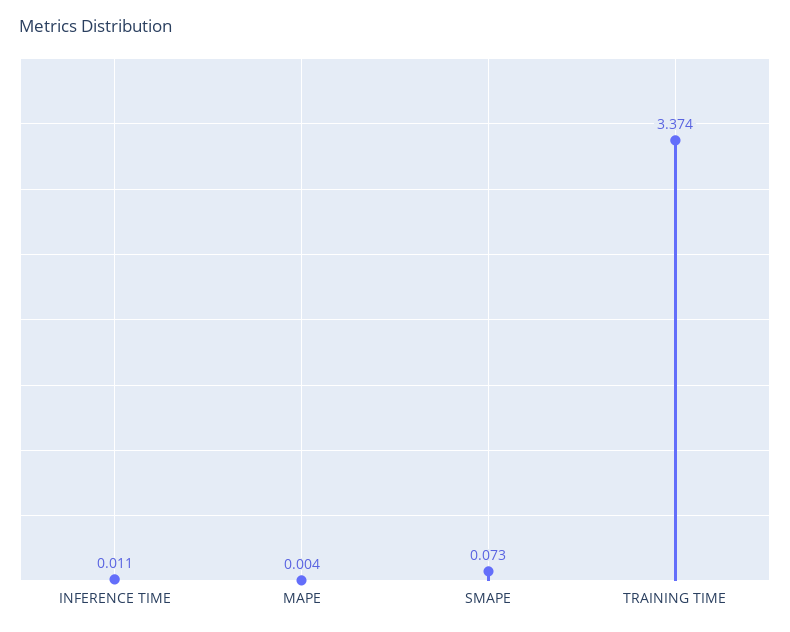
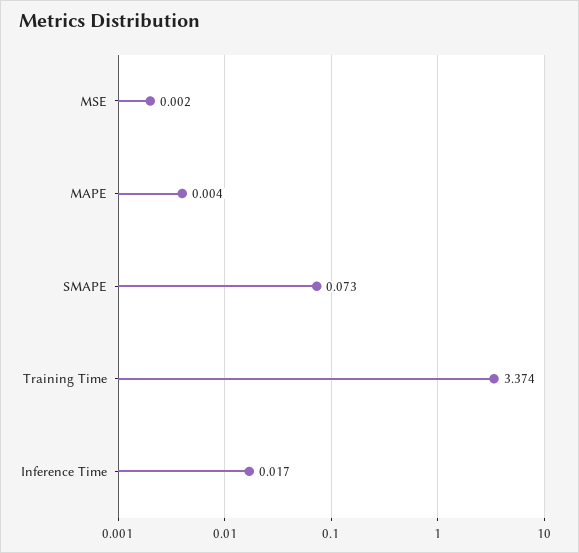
  {
-   "INFERENCE TIME": 0.011,
+   "INFERENCE TIME": 0.017,
    "MAPE": 0.004,
    "SMAPE": 0.073,
-   "TRAINING TIME": 3.374
+   "TRAINING TIME": 3.374,
+   "MSE": 0.002
  }

